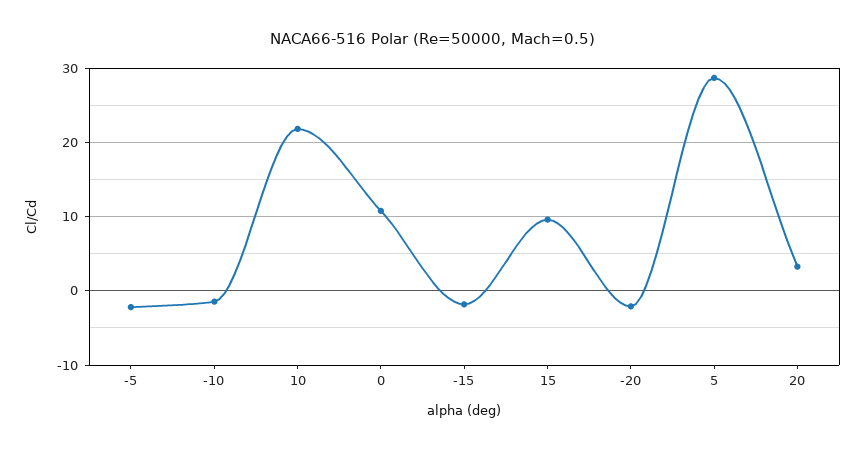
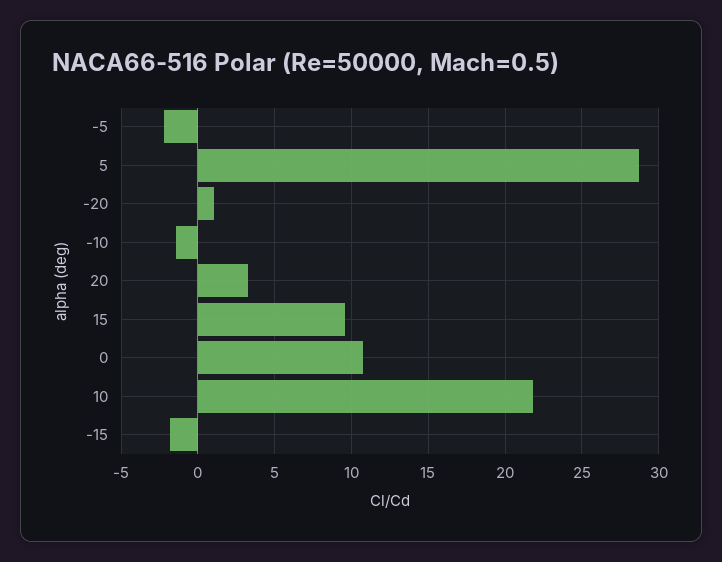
  {
    "-5": -2,
    "-10": -1.5,
    "10": 22,
    "0": 11,
    "-15": -2,
    "15": 9.5,
-   "-20": -2,
+   "-20": 1,
    "5": 28.5,
    "20": 3.5
  }

